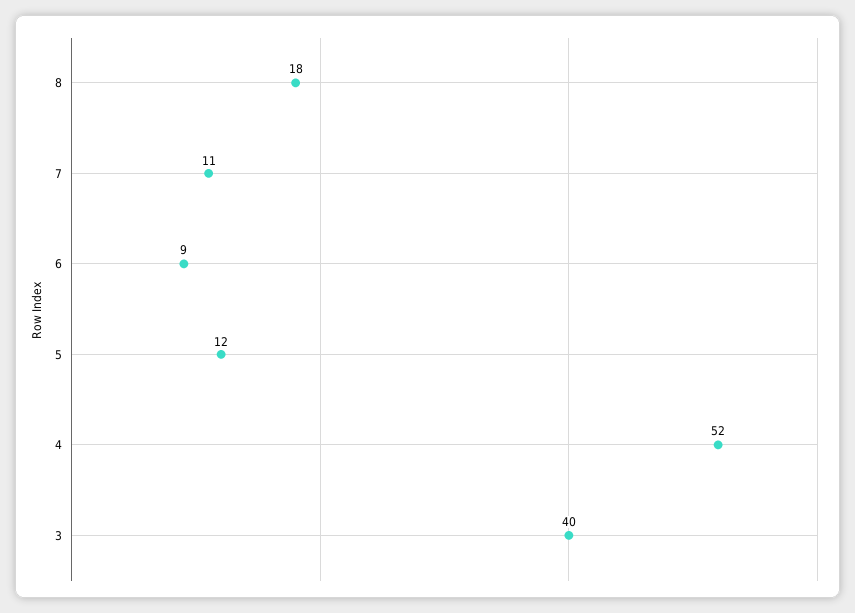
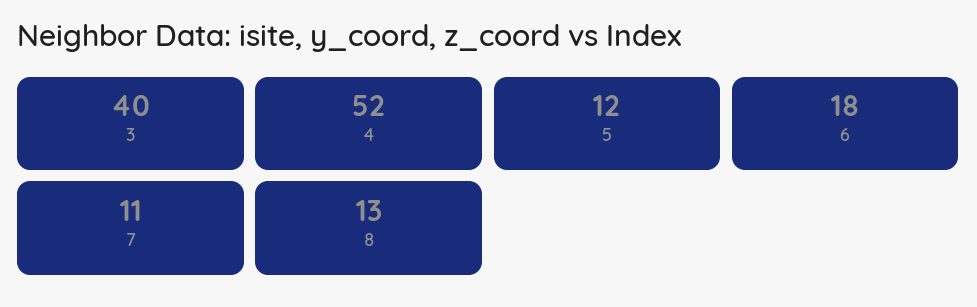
  {
-   "8": 18,
+   "8": 13,
    "7": 11,
-   "6": 9,
+   "6": 18,
    "5": 12,
    "4": 52,
    "3": 40
  }

